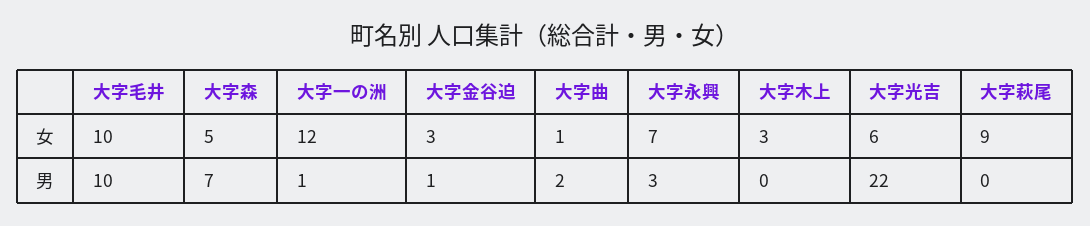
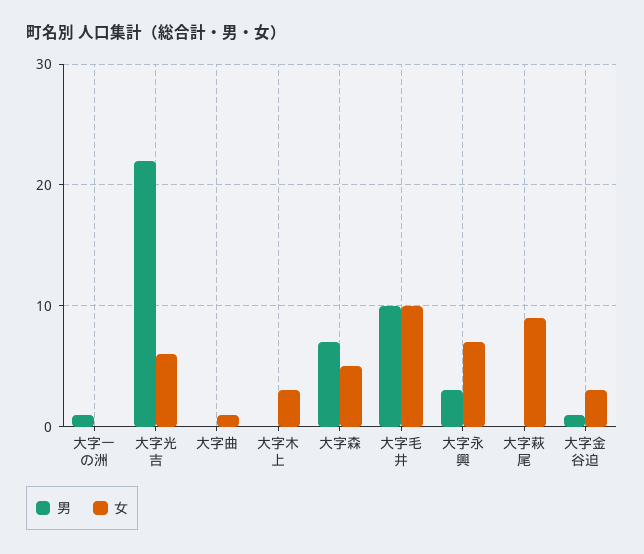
  {
    "女": {
      "大字毛井": 10,
      "大字森": 5,
-     "大字一の洲": 12,
+     "大字一の洲": 0,
      "大字金谷迫": 3,
      "大字曲": 1,
      "大字永興": 7,
      "大字木上": 3,
      "大字光吉": 6,
      "大字萩尾": 9
    },
    "男": {
      "大字毛井": 10,
      "大字森": 7,
      "大字一の洲": 1,
      "大字金谷迫": 1,
-     "大字曲": 2,
+     "大字曲": 0,
      "大字永興": 3,
      "大字木上": 0,
      "大字光吉": 22,
      "大字萩尾": 0
    }
  }

